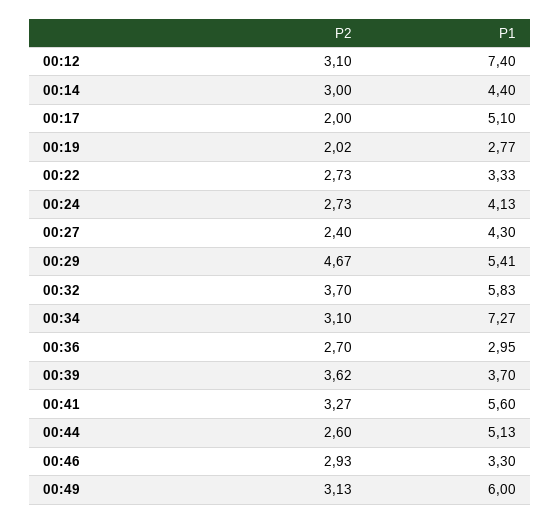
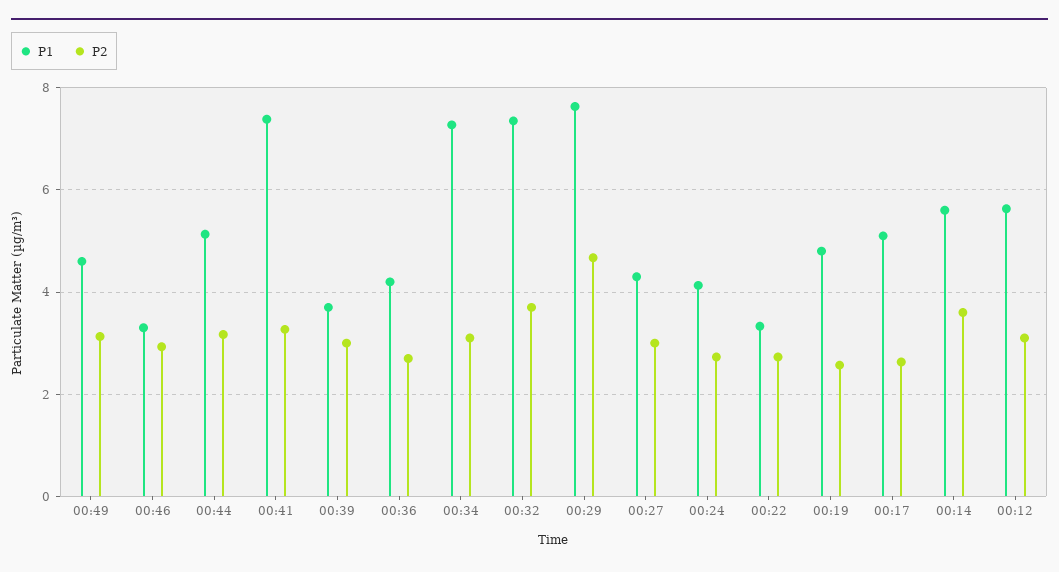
  {
    "P2": {
      "00:12": 3.1,
-     "00:14": 3,
+     "00:14": 3.6,
-     "00:17": 2,
+     "00:17": 2.6,
-     "00:19": 2.02,
+     "00:19": 2.6,
      "00:22": 2.73,
      "00:24": 2.73,
-     "00:27": 2.4,
+     "00:27": 3,
      "00:29": 4.67,
      "00:32": 3.7,
      "00:34": 3.1,
      "00:36": 2.7,
-     "00:39": 3.62,
+     "00:39": 3,
      "00:41": 3.27,
-     "00:44": 2.6,
+     "00:44": 3.2,
      "00:46": 2.93,
      "00:49": 3.13
    },
    "P1": {
-     "00:12": 7.4,
+     "00:12": 5.6,
-     "00:14": 4.4,
+     "00:14": 5.6,
      "00:17": 5.1,
-     "00:19": 2.77,
+     "00:19": 4.8,
      "00:22": 3.33,
      "00:24": 4.13,
      "00:27": 4.3,
-     "00:29": 5.41,
+     "00:29": 7.6,
-     "00:32": 5.83,
+     "00:32": 7.4,
      "00:34": 7.27,
-     "00:36": 2.95,
+     "00:36": 4.2,
      "00:39": 3.7,
-     "00:41": 5.6,
+     "00:41": 7.4,
      "00:44": 5.13,
      "00:46": 3.3,
-     "00:49": 6
+     "00:49": 4.6
    }
  }

